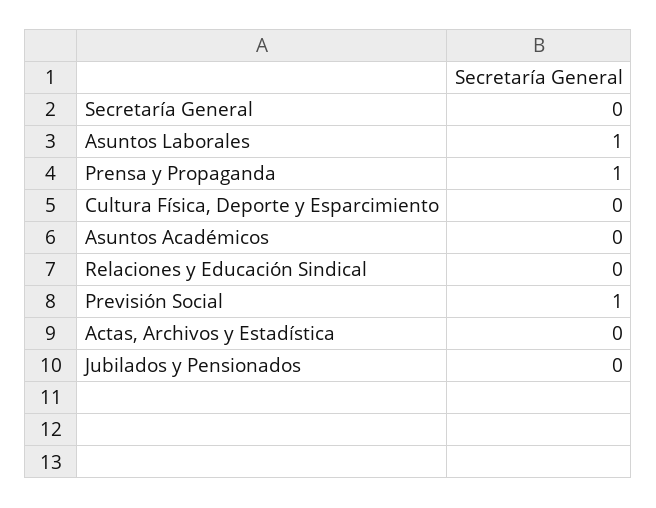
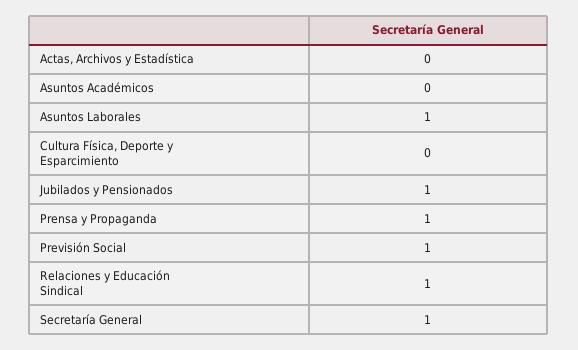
  {
-   "Secretaría General": 0,
+   "Secretaría General": 1,
    "Asuntos Laborales": 1,
    "Prensa y Propaganda": 1,
    "Cultura Física, Deporte y Esparcimiento": 0,
    "Asuntos Académicos": 0,
-   "Relaciones y Educación Sindical": 0,
+   "Relaciones y Educación Sindical": 1,
    "Previsión Social": 1,
    "Actas, Archivos y Estadística": 0,
-   "Jubilados y Pensionados": 0
+   "Jubilados y Pensionados": 1
  }

